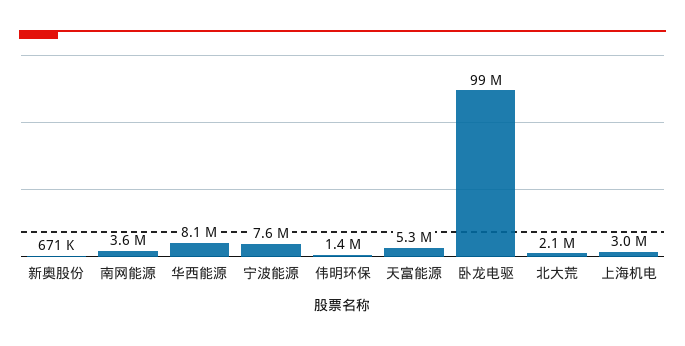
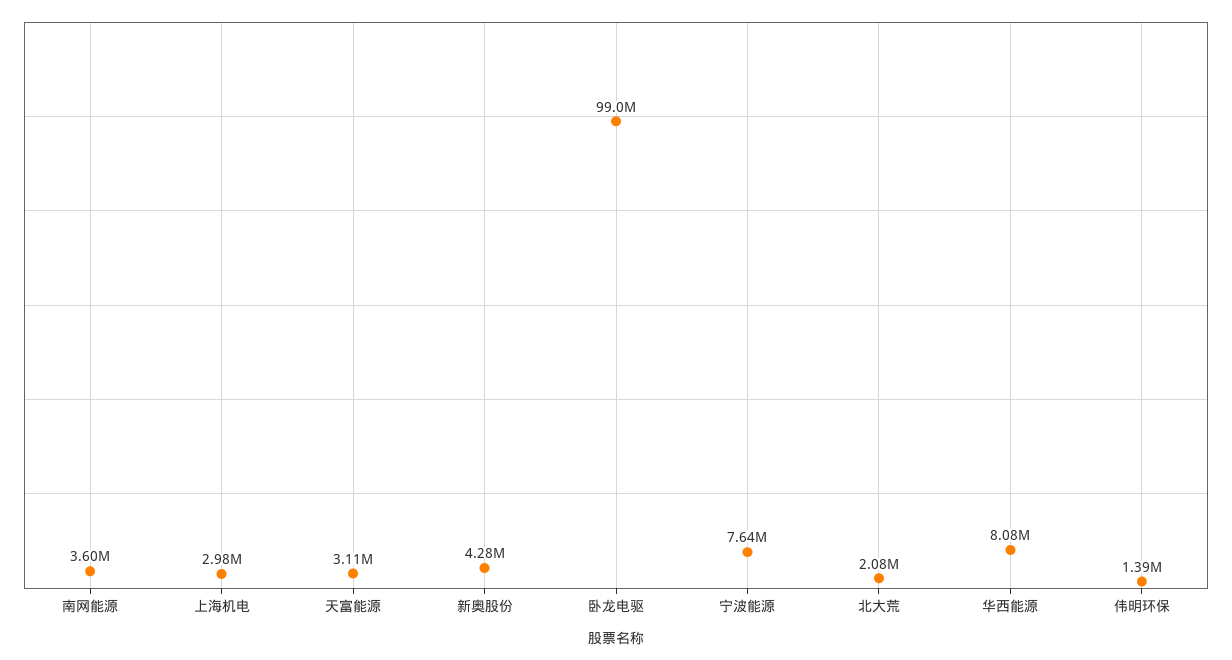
  {
-   "新奥股份": 671000,
+   "新奥股份": 4280000,
    "南网能源": 3600000,
    "华西能源": 8080000,
    "宁波能源": 7640000,
    "伟明环保": 1390000,
-   "天富能源": 5300000,
+   "天富能源": 3110000,
    "卧龙电驱": 99000000,
    "北大荒": 2080000,
    "上海机电": 2980000
  }

